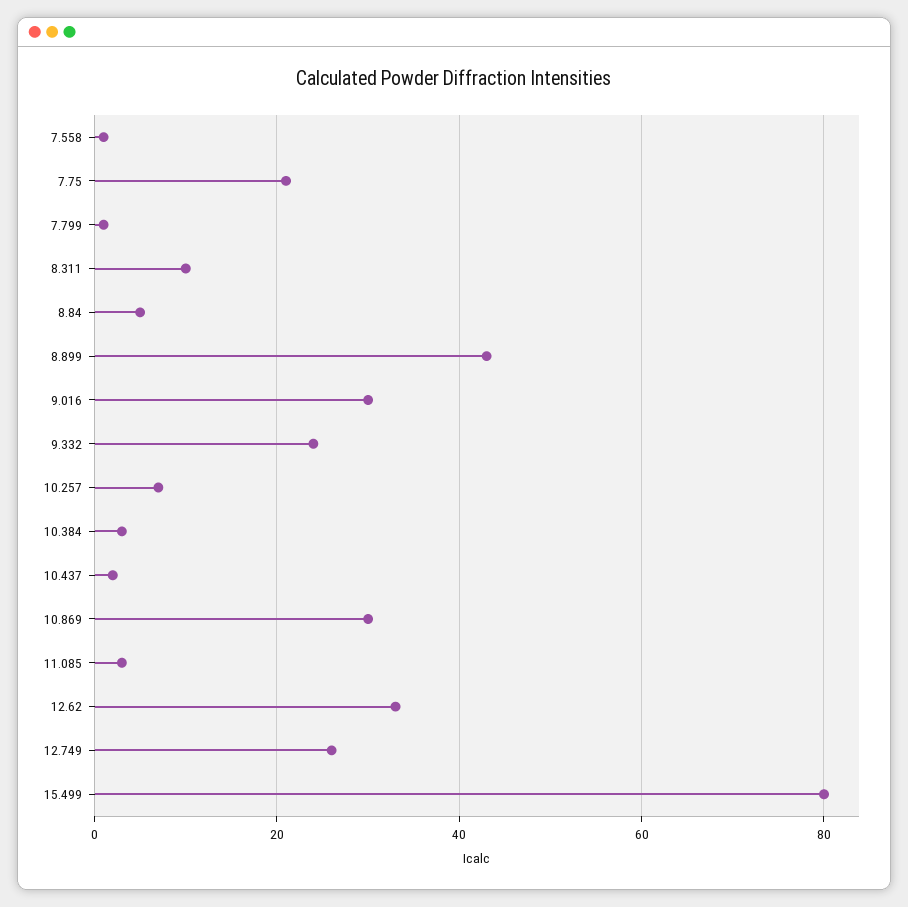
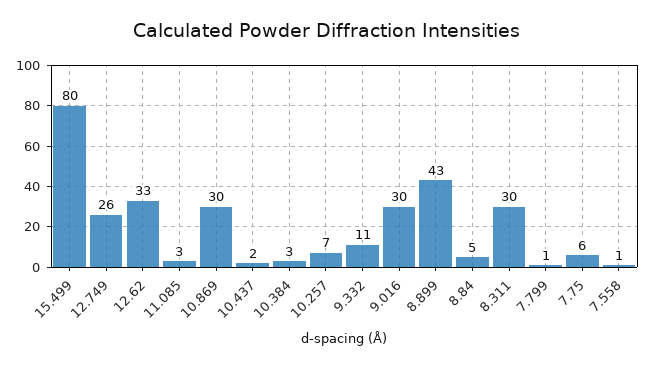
  {
    "7.558": 1,
-   "7.75": 20,
+   "7.75": 6,
    "7.799": 1,
-   "8.311": 10,
+   "8.311": 30,
    "8.84": 5,
    "8.899": 43,
    "9.016": 30,
-   "9.332": 25,
+   "9.332": 11,
    "10.257": 7,
    "10.384": 3,
    "10.437": 2,
    "10.869": 30,
    "11.085": 3,
    "12.62": 33,
    "12.749": 26,
    "15.499": 80
  }

